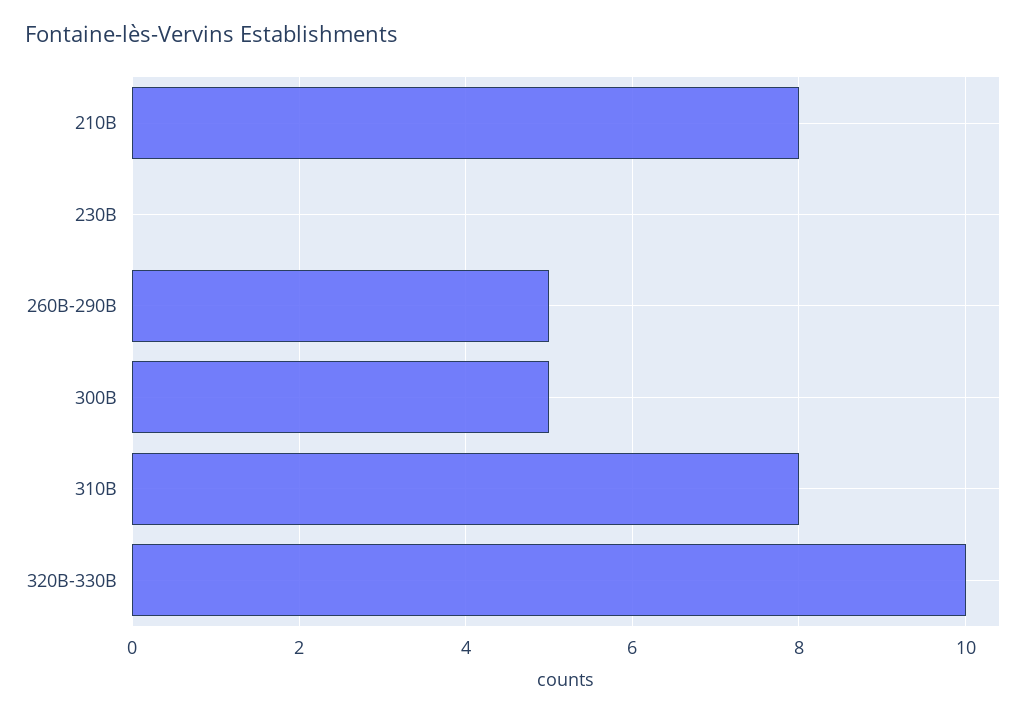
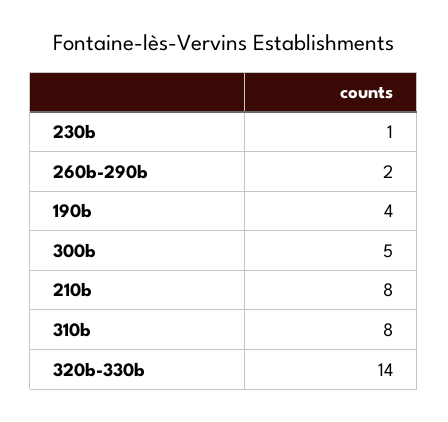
  {
    "210B": 8,
-   "230B": 0,
+   "230B": 1,
-   "260B-290B": 5,
+   "260B-290B": 2,
    "300B": 5,
    "310B": 8,
-   "320B-330B": 10
+   "320B-330B": 14,
+   "190b": 4
  }

